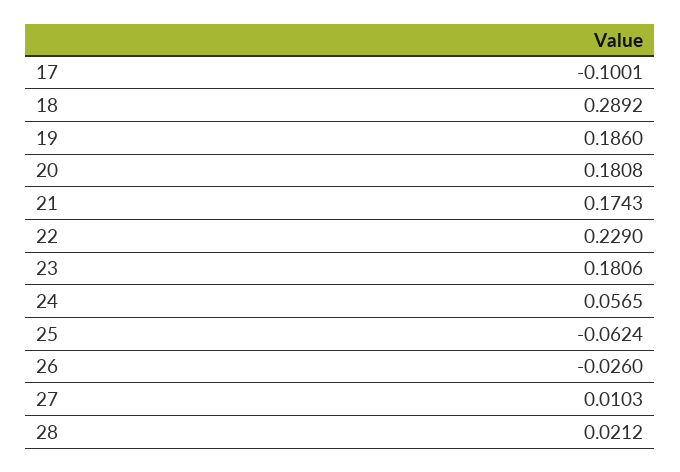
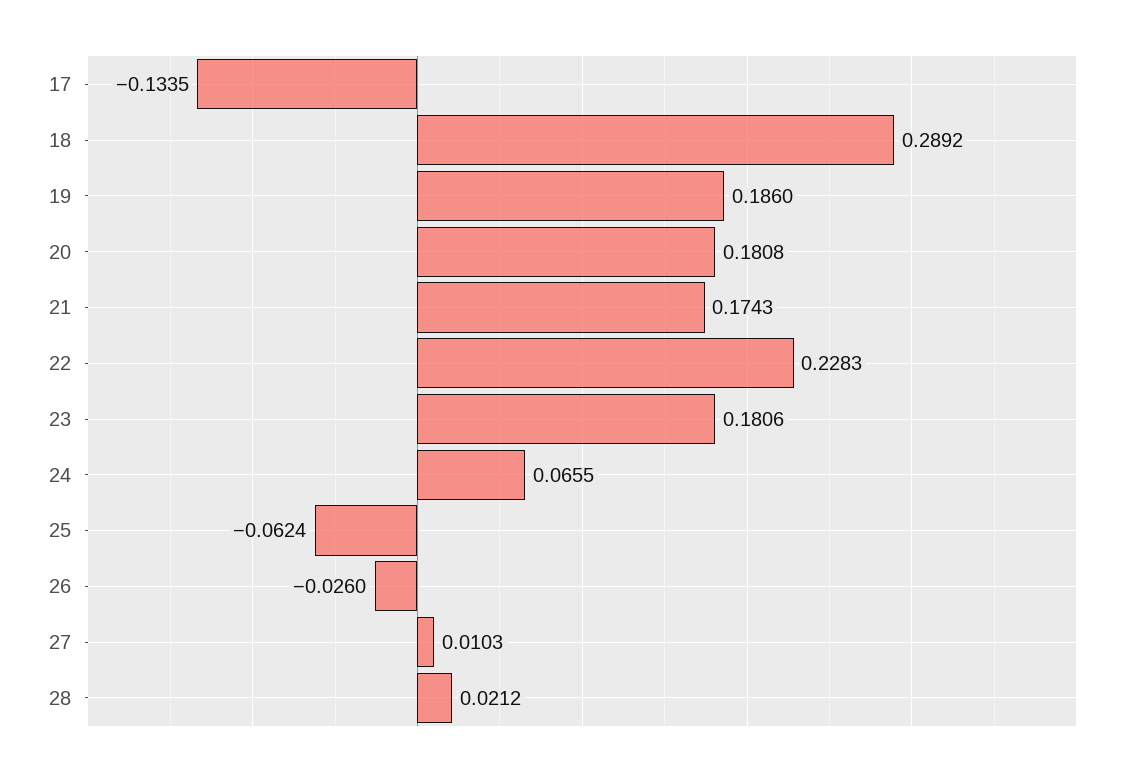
  {
-   "17": -0.1001,
+   "17": -0.1335,
    "18": 0.2892,
    "19": 0.186,
    "20": 0.1808,
    "21": 0.1743,
-   "22": 0.229,
+   "22": 0.2283,
    "23": 0.1806,
-   "24": 0.0565,
+   "24": 0.0655,
    "25": -0.0624,
    "26": -0.026,
    "27": 0.0103,
    "28": 0.0212
  }

